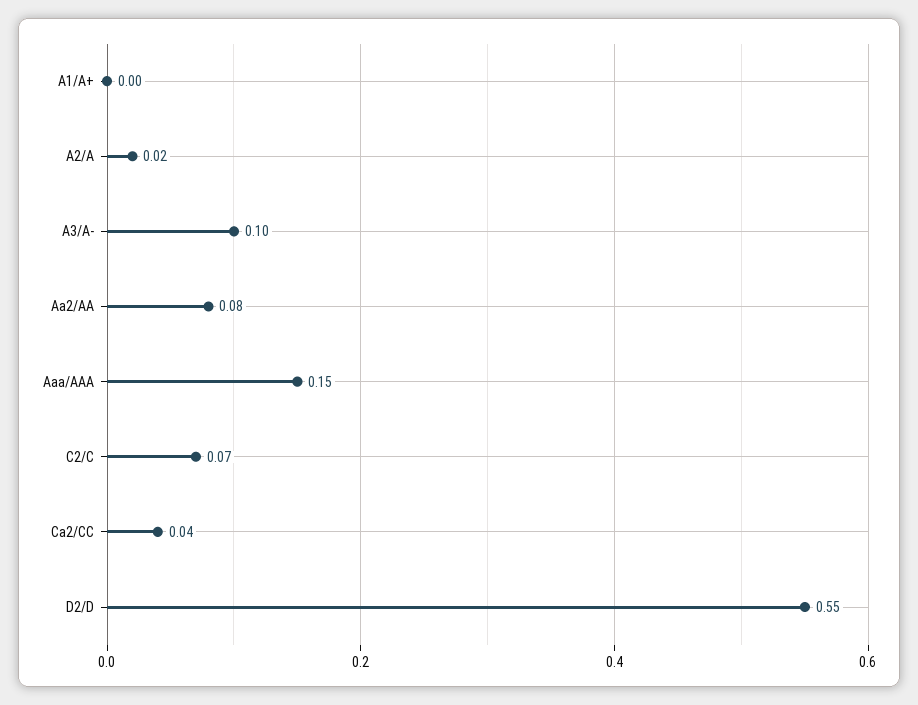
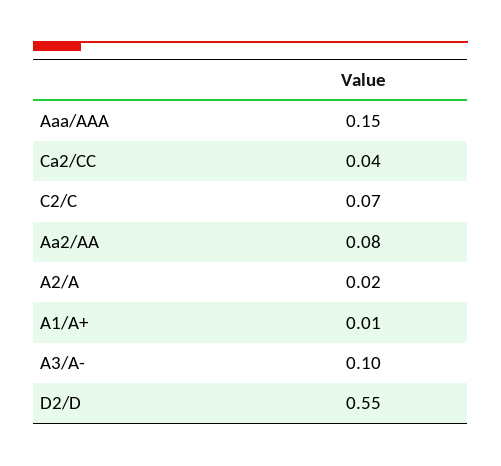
  {
-   "A1/A+": 0,
+   "A1/A+": 0.01,
    "A2/A": 0.02,
    "A3/A-": 0.1,
    "Aa2/AA": 0.08,
    "Aaa/AAA": 0.15,
    "C2/C": 0.07,
    "Ca2/CC": 0.04,
    "D2/D": 0.55
  }

